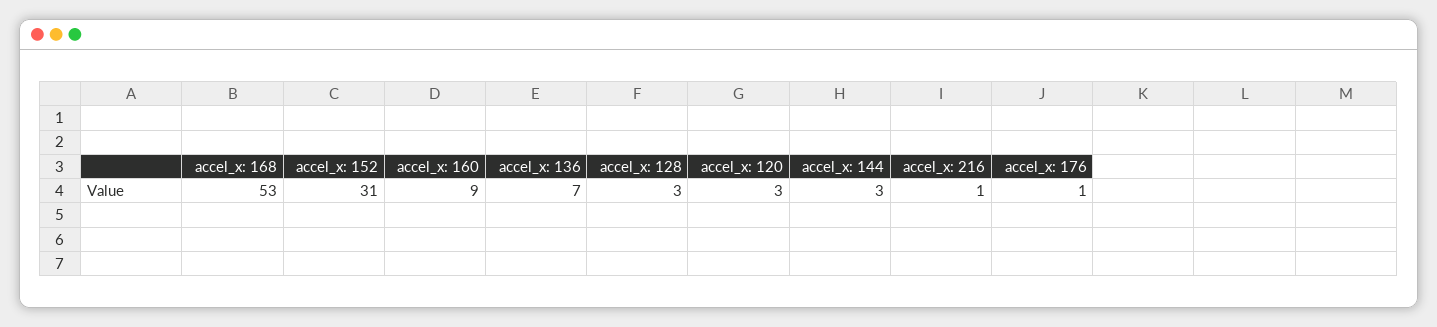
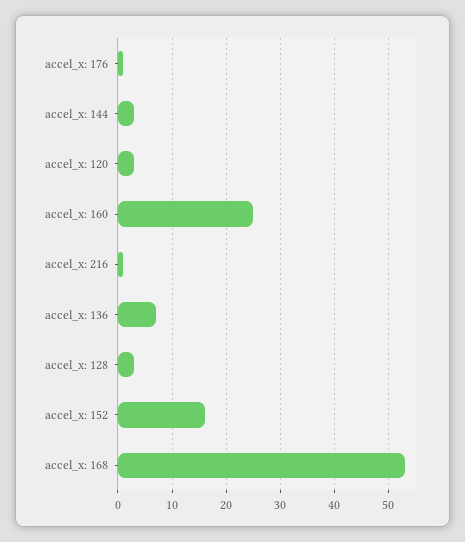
  {
    "accel_x: 168": 53,
-   "accel_x: 152": 31,
+   "accel_x: 152": 15,
-   "accel_x: 160": 9,
+   "accel_x: 160": 25,
    "accel_x: 136": 7,
    "accel_x: 128": 3,
    "accel_x: 120": 3,
    "accel_x: 144": 3,
    "accel_x: 216": 1,
    "accel_x: 176": 1
  }

